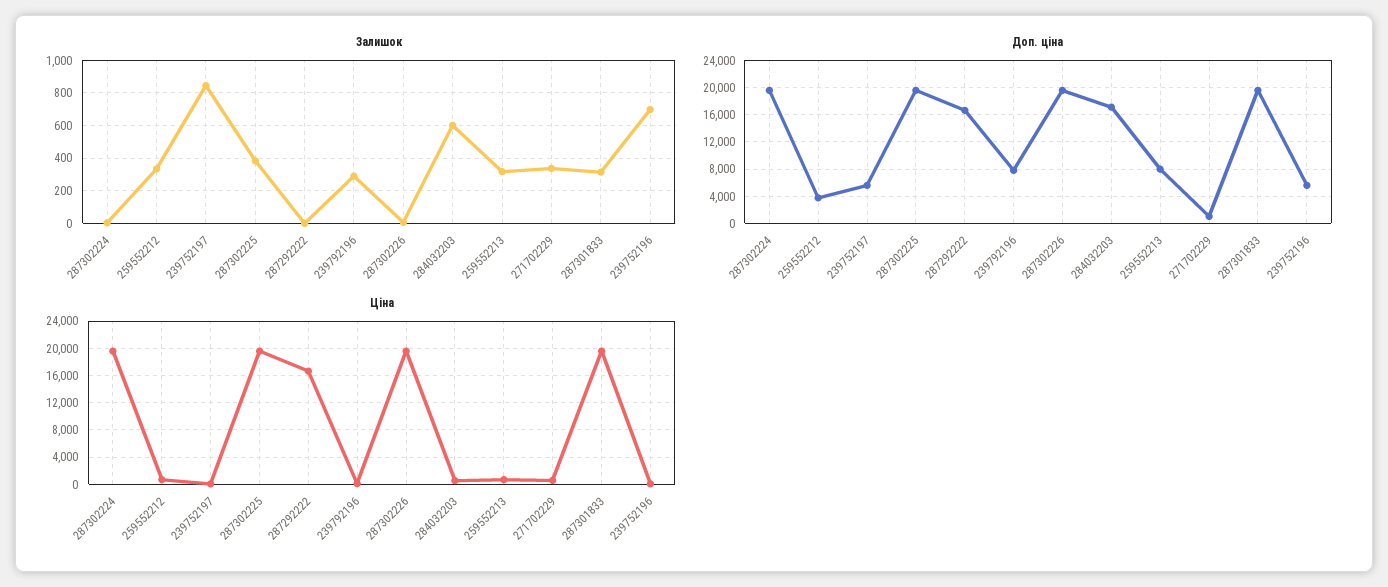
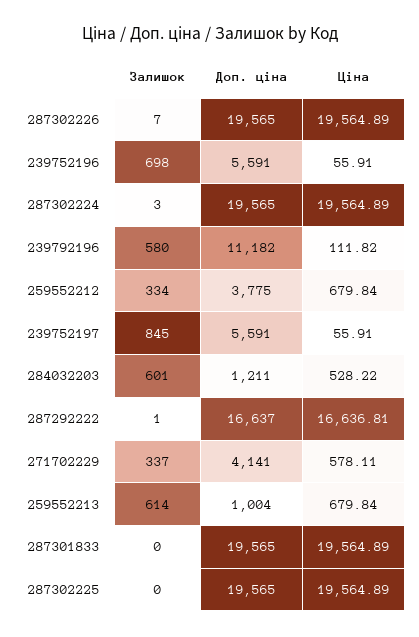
  {
    "Залишок": {
      "287302224": 3,
      "259552212": 334,
      "239752197": 845,
-     "287302225": 400,
+     "287302225": 0,
      "287292222": 1,
-     "239792196": 300,
+     "239792196": 580,
      "287302226": 7,
      "284032203": 601,
-     "259552213": 300,
+     "259552213": 614,
      "271702229": 337,
-     "287301833": 300,
+     "287301833": 0,
      "239752196": 698
    },
    "Доп. ціна": {
      "287302224": 19565,
      "259552212": 3775,
      "239752197": 5591,
      "287302225": 19565,
      "287292222": 16637,
-     "239792196": 8000,
+     "239792196": 11182,
      "287302226": 19565,
-     "284032203": 17000,
+     "284032203": 1211,
-     "259552213": 8000,
+     "259552213": 1004,
-     "271702229": 1000,
+     "271702229": 4141,
      "287301833": 19565,
      "239752196": 5591
    },
    "Ціна": {
      "287302224": 19564.89,
      "259552212": 679.84,
      "239752197": 55.91,
      "287302225": 19564.89,
      "287292222": 16636.81,
      "239792196": 111.82,
      "287302226": 19564.89,
      "284032203": 528.22,
      "259552213": 679.84,
      "271702229": 578.11,
      "287301833": 19564.89,
      "239752196": 55.91
    }
  }

